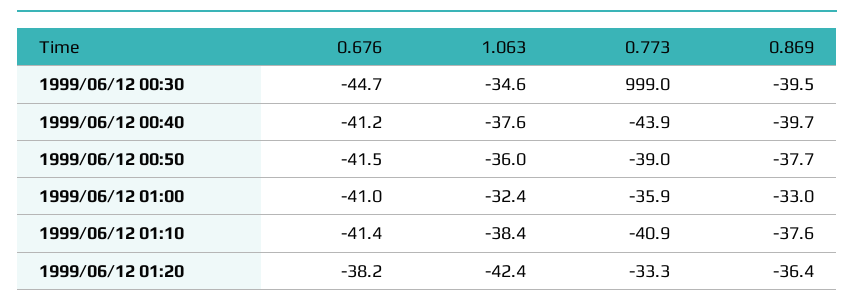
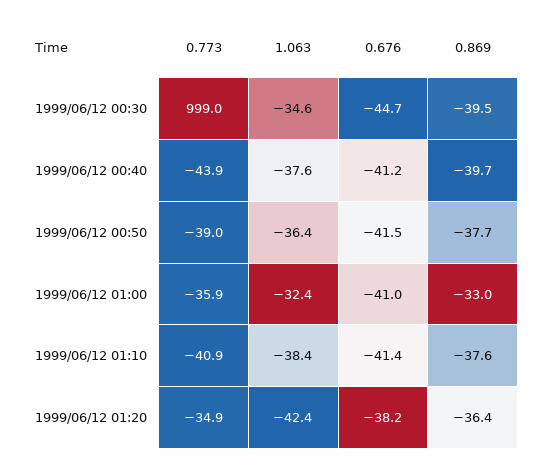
  {
    "0.676": {
      "1999/06/12 00:30": -44.7,
      "1999/06/12 00:40": -41.2,
      "1999/06/12 00:50": -41.5,
      "1999/06/12 01:00": -41,
      "1999/06/12 01:10": -41.4,
      "1999/06/12 01:20": -38.2
    },
    "1.063": {
      "1999/06/12 00:30": -34.6,
      "1999/06/12 00:40": -37.6,
-     "1999/06/12 00:50": -36,
+     "1999/06/12 00:50": -36.4,
      "1999/06/12 01:00": -32.4,
      "1999/06/12 01:10": -38.4,
      "1999/06/12 01:20": -42.4
    },
    "0.773": {
      "1999/06/12 00:30": 999,
      "1999/06/12 00:40": -43.9,
      "1999/06/12 00:50": -39,
      "1999/06/12 01:00": -35.9,
      "1999/06/12 01:10": -40.9,
-     "1999/06/12 01:20": -33.3
+     "1999/06/12 01:20": -34.9
    },
    "0.869": {
      "1999/06/12 00:30": -39.5,
      "1999/06/12 00:40": -39.7,
      "1999/06/12 00:50": -37.7,
      "1999/06/12 01:00": -33,
      "1999/06/12 01:10": -37.6,
      "1999/06/12 01:20": -36.4
    }
  }

